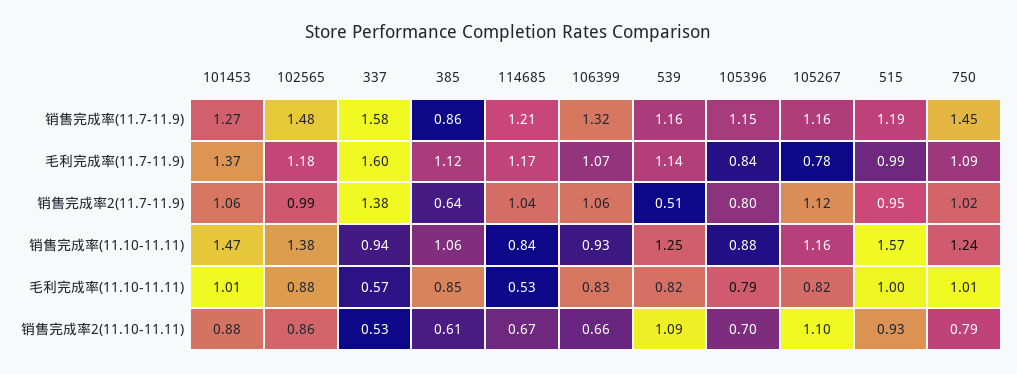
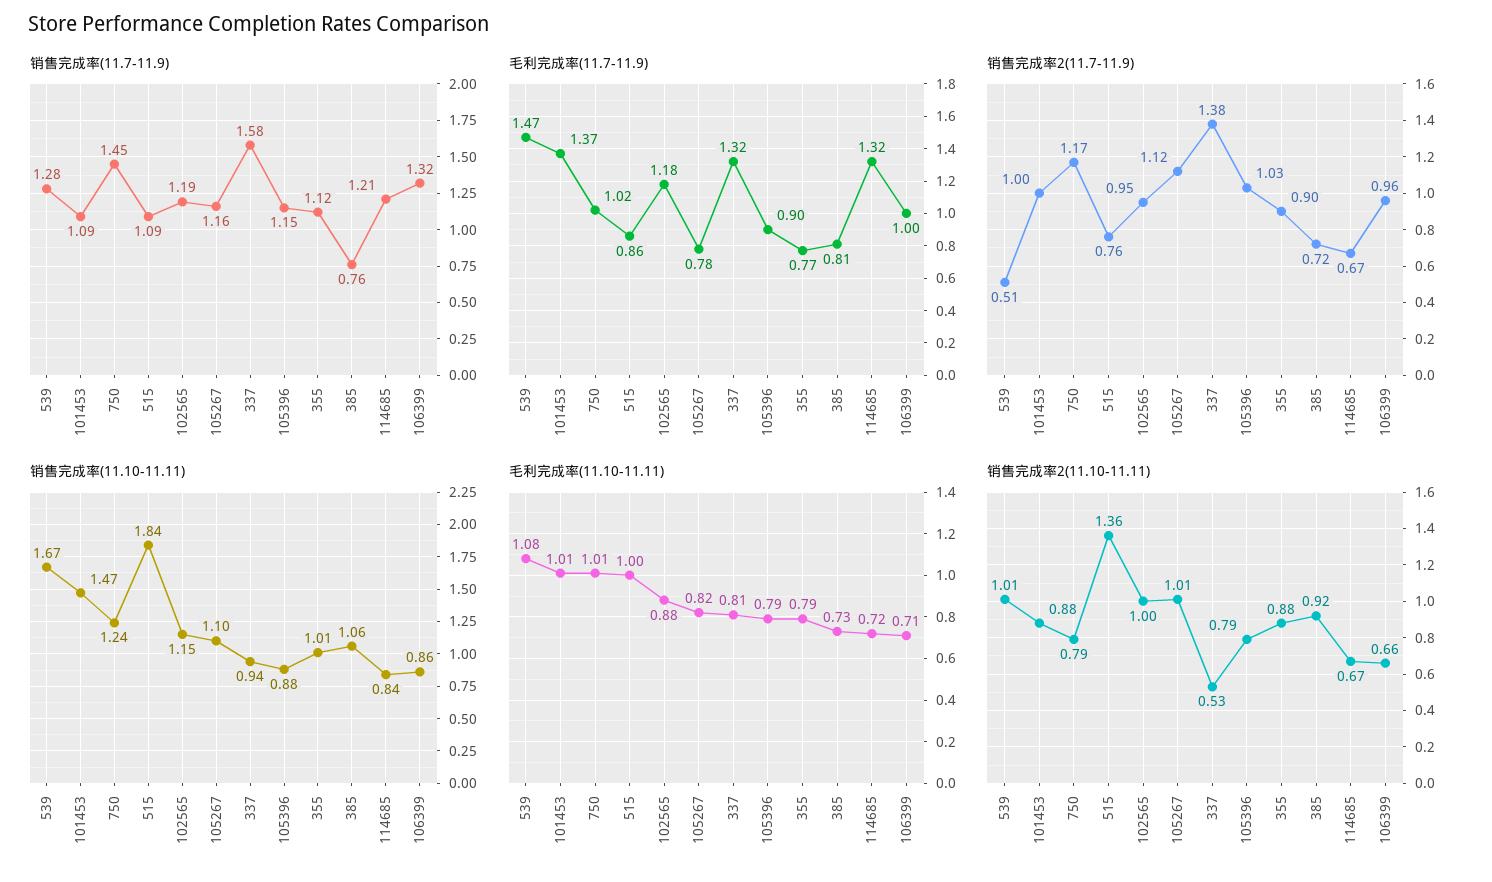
  {
    "销售完成率(11.7-11.9)": {
-     "101453": 1.27,
+     "101453": 1.09,
-     "102565": 1.48,
+     "102565": 1.19,
      "337": 1.58,
-     "385": 0.86,
+     "385": 0.76,
      "114685": 1.21,
      "106399": 1.32,
-     "539": 1.16,
+     "539": 1.28,
      "105396": 1.15,
      "105267": 1.16,
-     "515": 1.19,
+     "515": 1.09,
-     "750": 1.45
+     "750": 1.45,
+     "355": 1.12
    },
    "毛利完成率(11.7-11.9)": {
      "101453": 1.37,
      "102565": 1.18,
-     "337": 1.6,
+     "337": 1.32,
-     "385": 1.12,
+     "385": 0.81,
-     "114685": 1.17,
+     "114685": 1.32,
-     "106399": 1.07,
+     "106399": 1,
-     "539": 1.14,
+     "539": 1.47,
-     "105396": 0.84,
+     "105396": 0.9,
      "105267": 0.78,
-     "515": 0.99,
+     "515": 0.86,
-     "750": 1.09
+     "750": 1.02,
+     "355": 0.77
    },
    "销售完成率2(11.7-11.9)": {
-     "101453": 1.06,
+     "101453": 1,
-     "102565": 0.99,
+     "102565": 0.95,
      "337": 1.38,
-     "385": 0.64,
+     "385": 0.72,
-     "114685": 1.04,
+     "114685": 0.67,
-     "106399": 1.06,
+     "106399": 0.96,
      "539": 0.51,
-     "105396": 0.8,
+     "105396": 1.03,
      "105267": 1.12,
-     "515": 0.95,
+     "515": 0.76,
-     "750": 1.02
+     "750": 1.17,
+     "355": 0.9
    },
    "销售完成率(11.10-11.11)": {
      "101453": 1.47,
-     "102565": 1.38,
+     "102565": 1.15,
      "337": 0.94,
      "385": 1.06,
      "114685": 0.84,
-     "106399": 0.93,
+     "106399": 0.86,
-     "539": 1.25,
+     "539": 1.67,
      "105396": 0.88,
-     "105267": 1.16,
+     "105267": 1.1,
-     "515": 1.57,
+     "515": 1.84,
-     "750": 1.24
+     "750": 1.24,
+     "355": 1.01
    },
    "毛利完成率(11.10-11.11)": {
      "101453": 1.01,
      "102565": 0.88,
-     "337": 0.57,
+     "337": 0.81,
-     "385": 0.85,
+     "385": 0.73,
-     "114685": 0.53,
+     "114685": 0.72,
-     "106399": 0.83,
+     "106399": 0.71,
-     "539": 0.82,
+     "539": 1.08,
      "105396": 0.79,
      "105267": 0.82,
      "515": 1,
-     "750": 1.01
+     "750": 1.01,
+     "355": 0.79
    },
    "销售完成率2(11.10-11.11)": {
      "101453": 0.88,
-     "102565": 0.86,
+     "102565": 1,
      "337": 0.53,
-     "385": 0.61,
+     "385": 0.92,
      "114685": 0.67,
      "106399": 0.66,
-     "539": 1.09,
+     "539": 1.01,
-     "105396": 0.7,
+     "105396": 0.79,
-     "105267": 1.1,
+     "105267": 1.01,
-     "515": 0.93,
+     "515": 1.36,
-     "750": 0.79
+     "750": 0.79,
+     "355": 0.88
    }
  }

